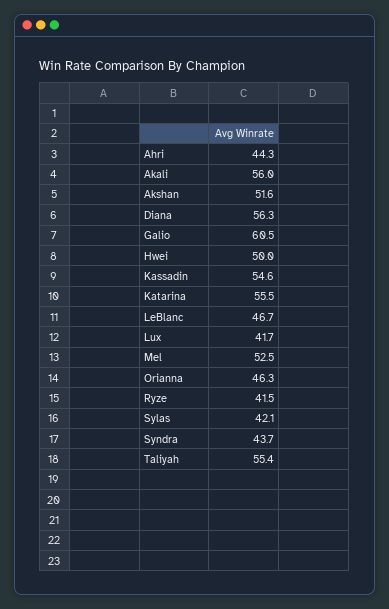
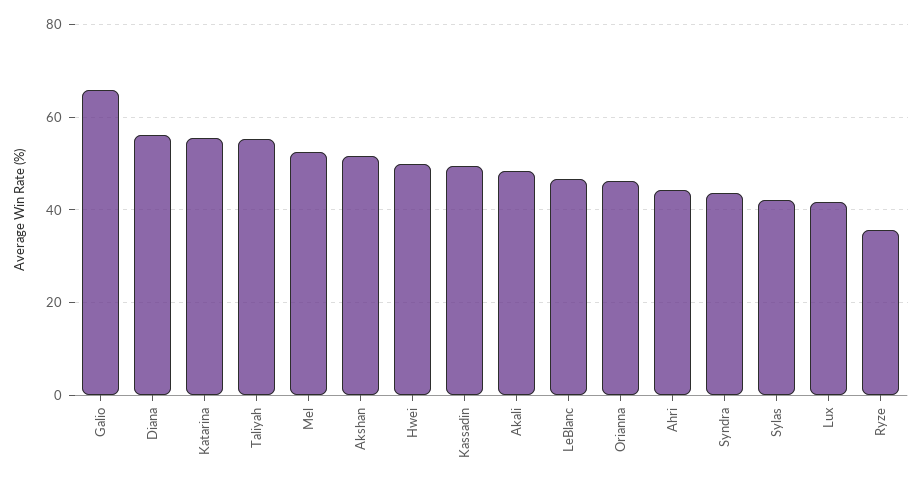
  {
    "Ahri": 44.3,
-   "Akali": 56,
+   "Akali": 48,
    "Akshan": 51.6,
    "Diana": 56.3,
-   "Galio": 60.5,
+   "Galio": 66,
    "Hwei": 50,
-   "Kassadin": 54.6,
+   "Kassadin": 50,
    "Katarina": 55.5,
    "LeBlanc": 46.7,
    "Lux": 41.7,
    "Mel": 52.5,
    "Orianna": 46.3,
-   "Ryze": 41.5,
+   "Ryze": 36,
    "Sylas": 42.1,
    "Syndra": 43.7,
    "Taliyah": 55.4
  }

